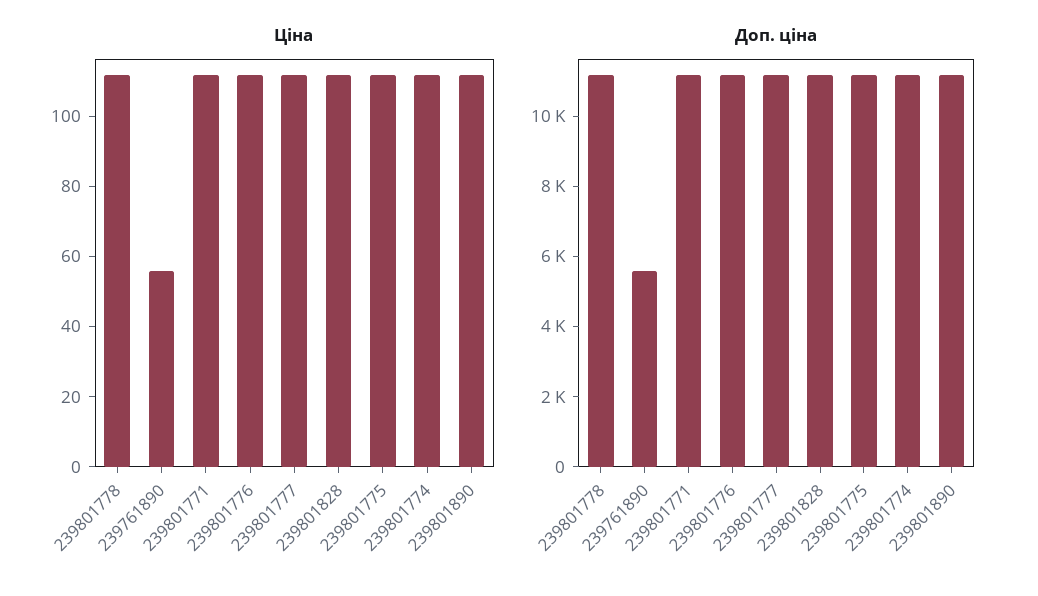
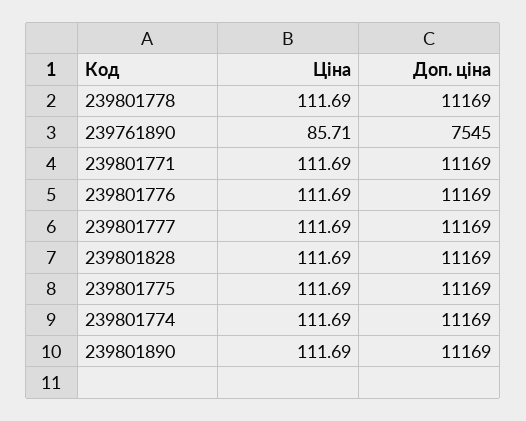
  {
    "Ціна": {
      "239801778": 111.69,
-     "239761890": 55,
+     "239761890": 85.71,
      "239801771": 111.69,
      "239801776": 111.69,
      "239801777": 111.69,
      "239801828": 111.69,
      "239801775": 111.69,
      "239801774": 111.69,
      "239801890": 111.69
    },
    "Доп. ціна": {
      "239801778": 11169,
-     "239761890": 5500,
+     "239761890": 7545,
      "239801771": 11169,
      "239801776": 11169,
      "239801777": 11169,
      "239801828": 11169,
      "239801775": 11169,
      "239801774": 11169,
      "239801890": 11169
    }
  }

